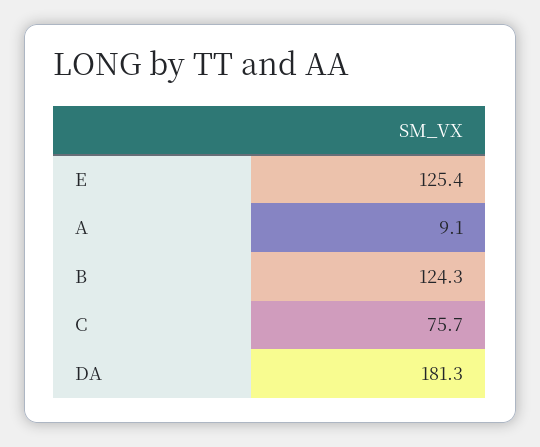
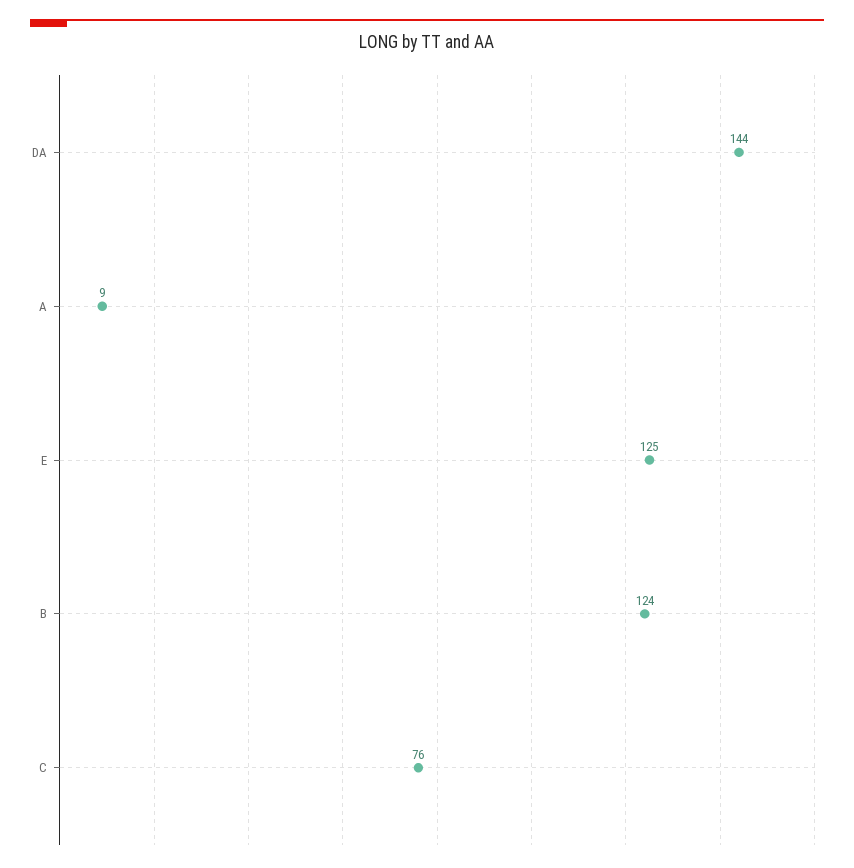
  {
    "E": 125.4,
    "A": 9.1,
    "B": 124.3,
    "C": 75.7,
-   "DA": 181.3
+   "DA": 144
  }

